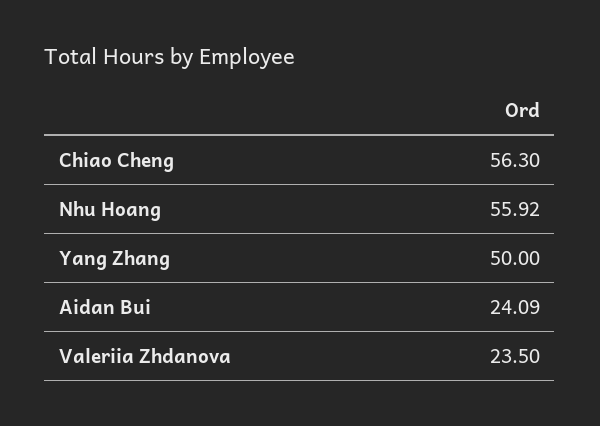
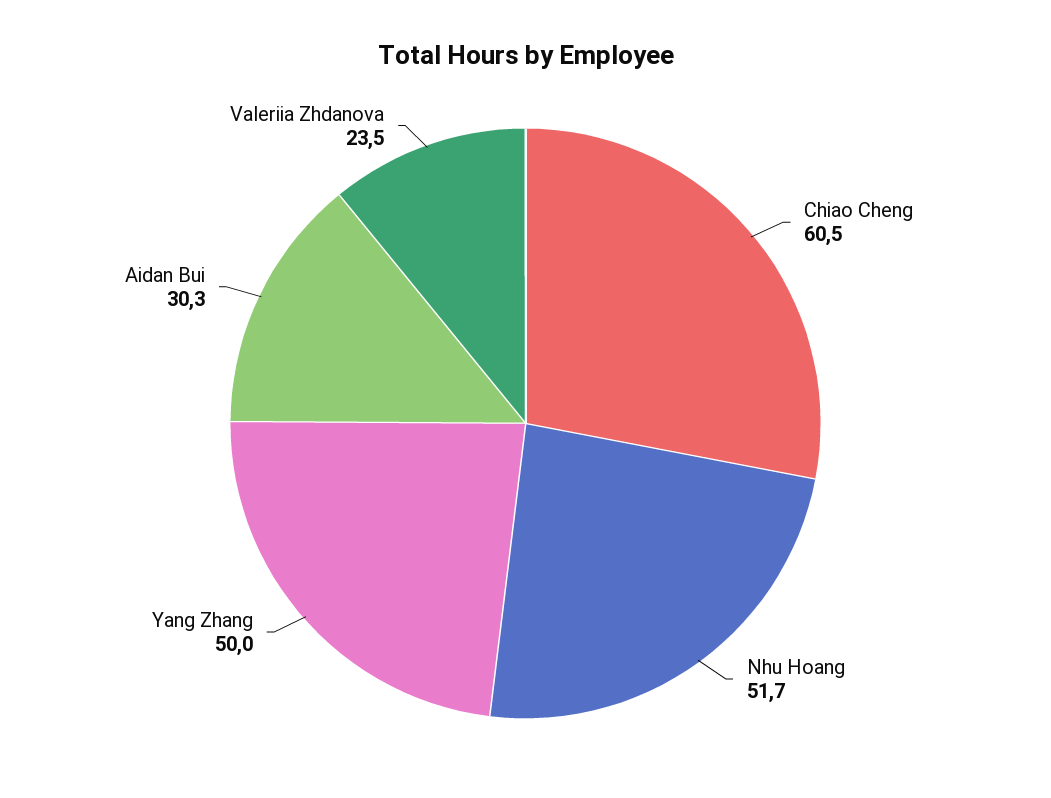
  {
-   "Chiao Cheng": 56.3,
+   "Chiao Cheng": 60.5,
-   "Nhu Hoang": 55.92,
+   "Nhu Hoang": 51.7,
    "Yang Zhang": 50,
-   "Aidan Bui": 24.09,
+   "Aidan Bui": 30.3,
    "Valeriia Zhdanova": 23.5
  }

